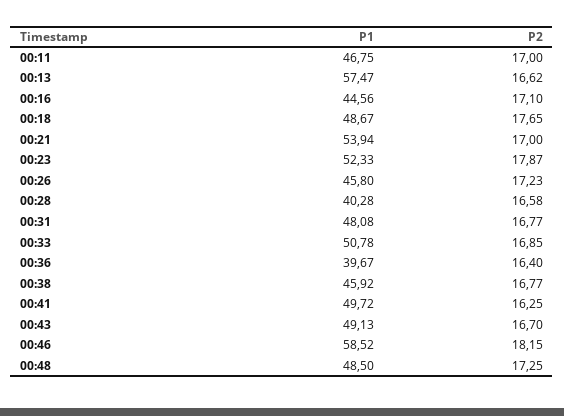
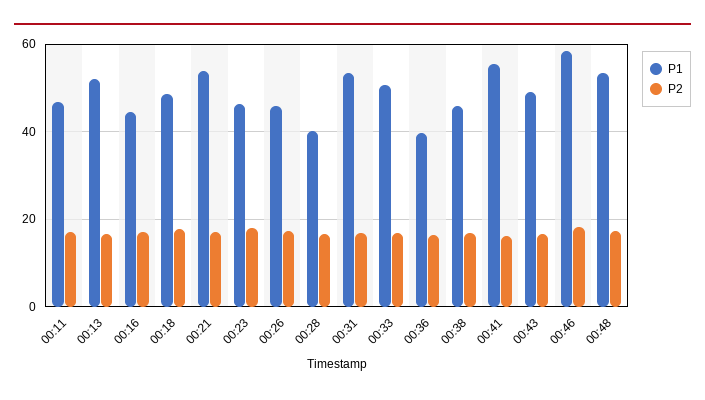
  {
    "P1": {
      "00:11": 46.75,
-     "00:13": 57.47,
+     "00:13": 52,
      "00:16": 44.56,
      "00:18": 48.67,
      "00:21": 53.94,
-     "00:23": 52.33,
+     "00:23": 46,
      "00:26": 45.8,
      "00:28": 40.28,
-     "00:31": 48.08,
+     "00:31": 54,
      "00:33": 50.78,
      "00:36": 39.67,
      "00:38": 45.92,
-     "00:41": 49.72,
+     "00:41": 56,
      "00:43": 49.13,
      "00:46": 58.52,
-     "00:48": 48.5
+     "00:48": 54
    },
    "P2": {
      "00:11": 17,
      "00:13": 16.62,
      "00:16": 17.1,
      "00:18": 17.65,
      "00:21": 17,
      "00:23": 17.87,
      "00:26": 17.23,
      "00:28": 16.58,
      "00:31": 16.77,
      "00:33": 16.85,
      "00:36": 16.4,
      "00:38": 16.77,
      "00:41": 16.25,
      "00:43": 16.7,
      "00:46": 18.15,
      "00:48": 17.25
    }
  }

